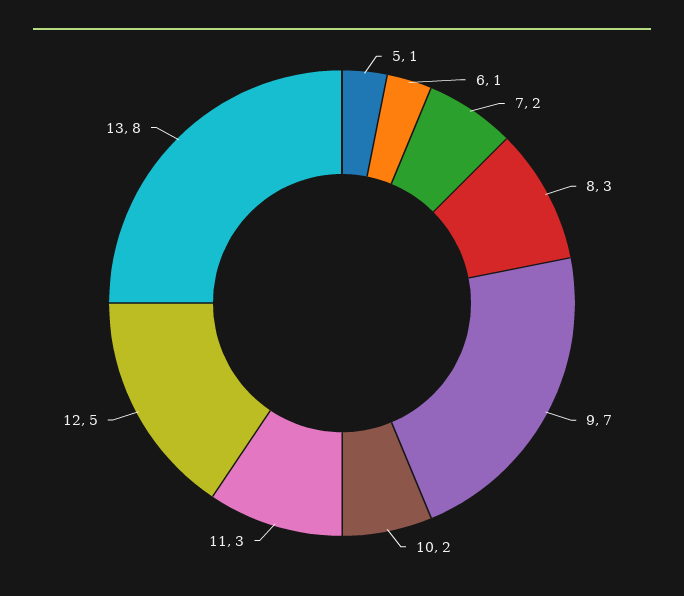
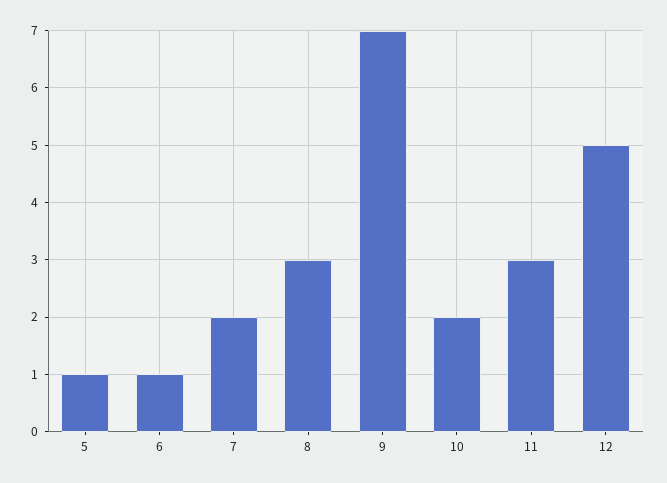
  {
    "5": 1,
    "6": 1,
    "7": 2,
    "8": 3,
    "9": 7,
    "10": 2,
    "11": 3,
-   "12": 5,
+   "12": 5
-   "13": 8
  }

